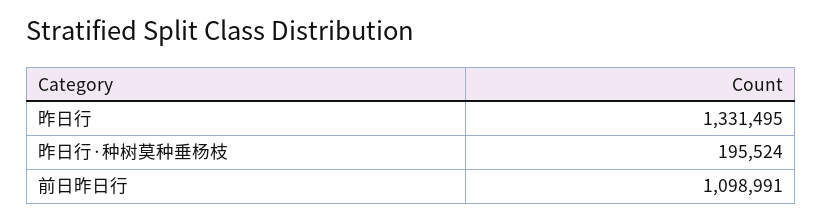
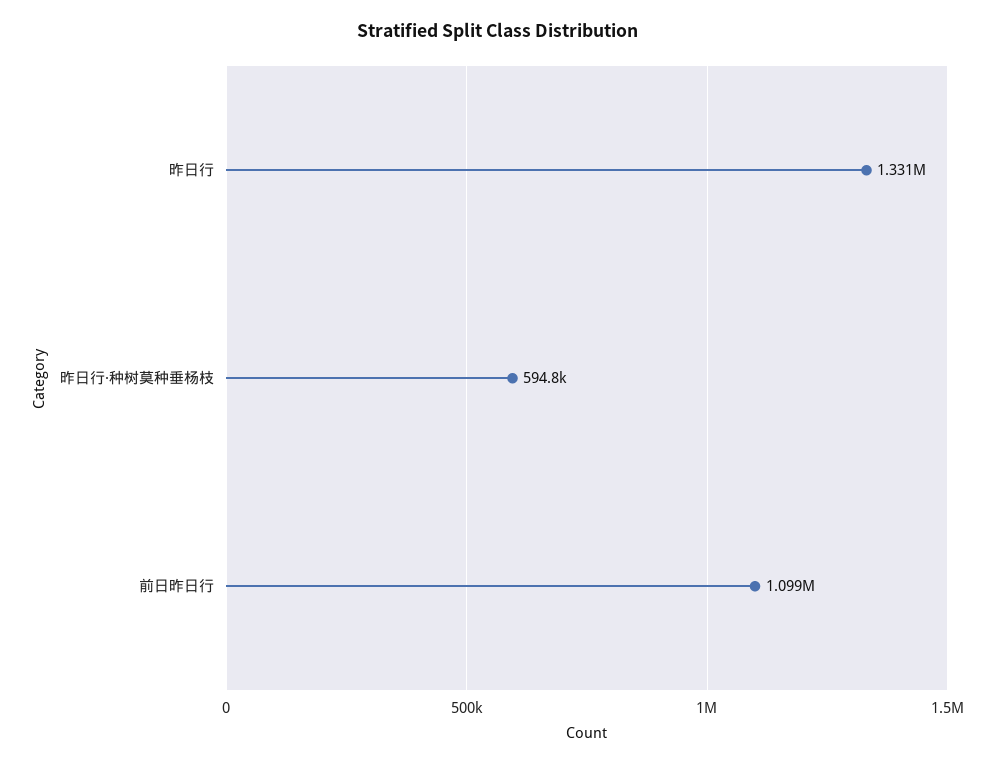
  {
    "昨日行": 1331495,
-   "昨日行·种树莫种垂杨枝": 195524,
+   "昨日行·种树莫种垂杨枝": 594800,
    "前日昨日行": 1098991
  }

